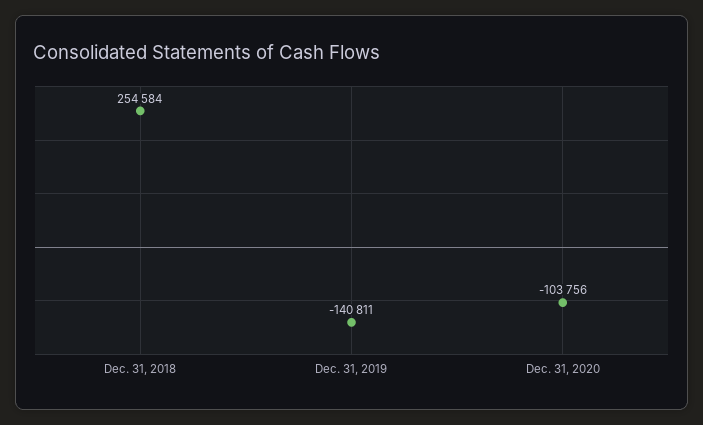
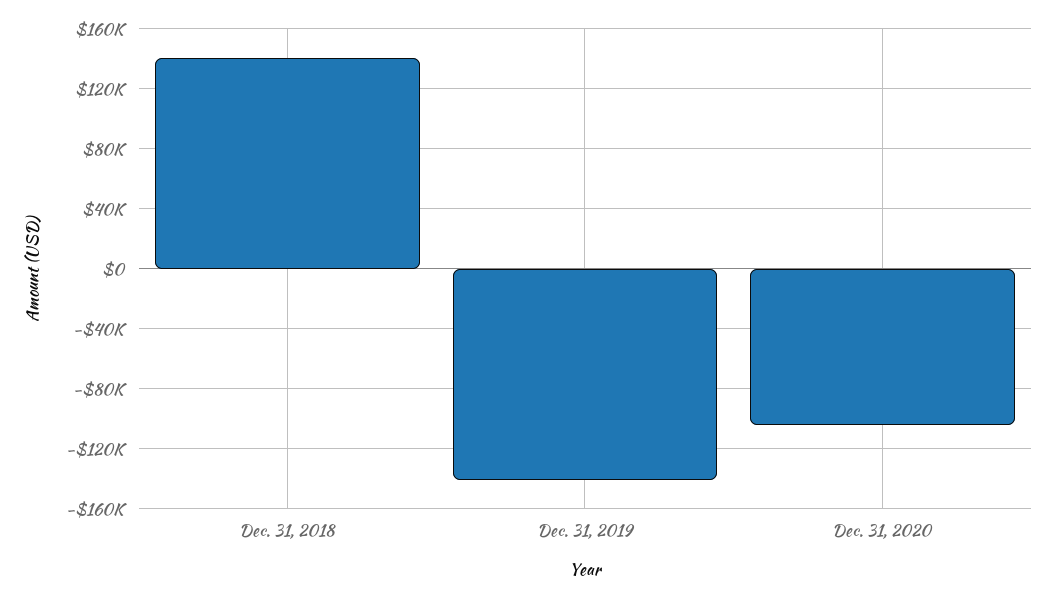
  {
-   "Dec. 31, 2018": 254584,
+   "Dec. 31, 2018": 140000,
    "Dec. 31, 2019": -140811,
    "Dec. 31, 2020": -103756
  }

